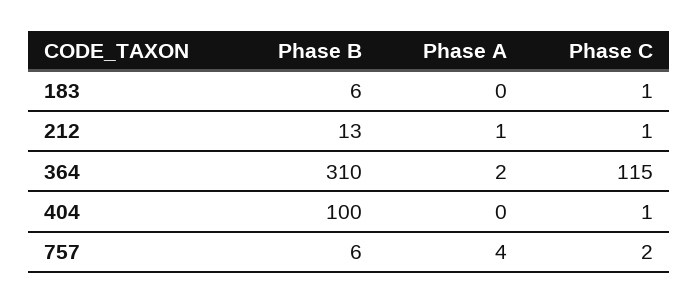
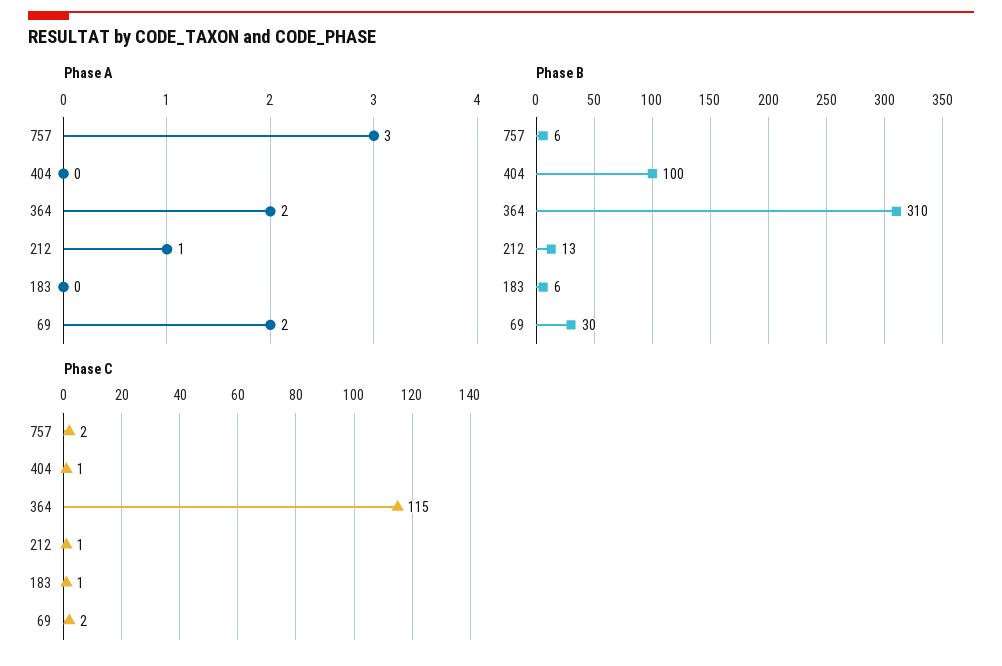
  {
    "Phase B": {
      "183": 6,
      "212": 13,
      "364": 310,
      "404": 100,
-     "757": 6
+     "757": 6,
+     "69": 30
    },
    "Phase A": {
      "183": 0,
      "212": 1,
      "364": 2,
      "404": 0,
-     "757": 4
+     "757": 3,
+     "69": 2
    },
    "Phase C": {
      "183": 1,
      "212": 1,
      "364": 115,
      "404": 1,
-     "757": 2
+     "757": 2,
+     "69": 2
    }
  }

